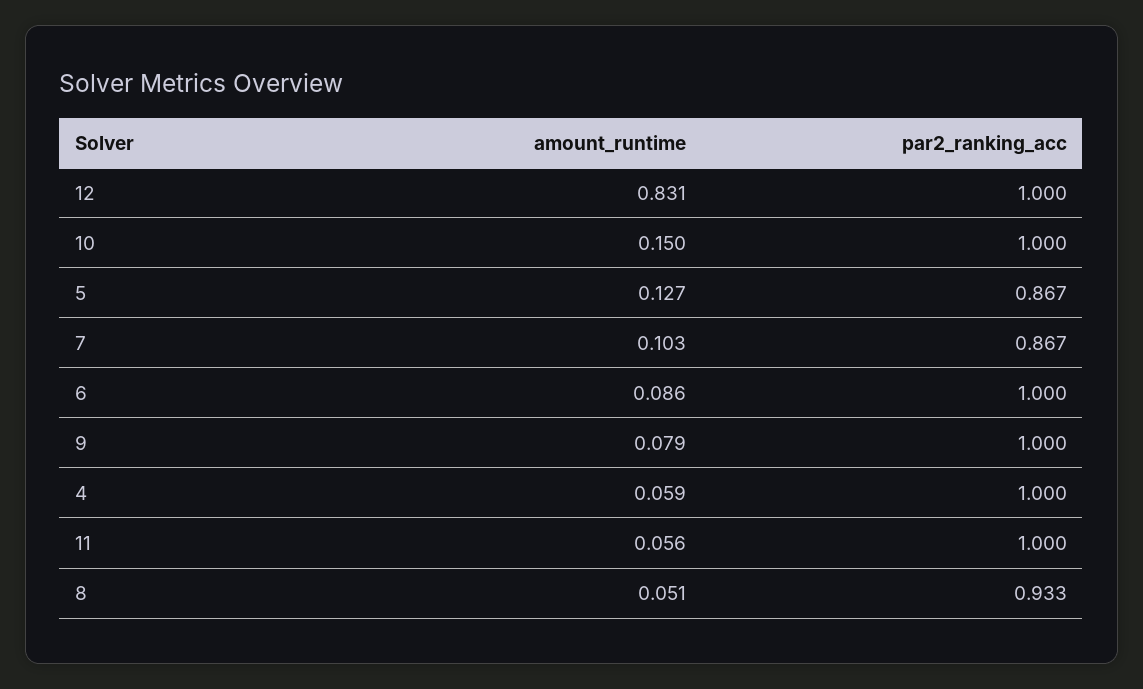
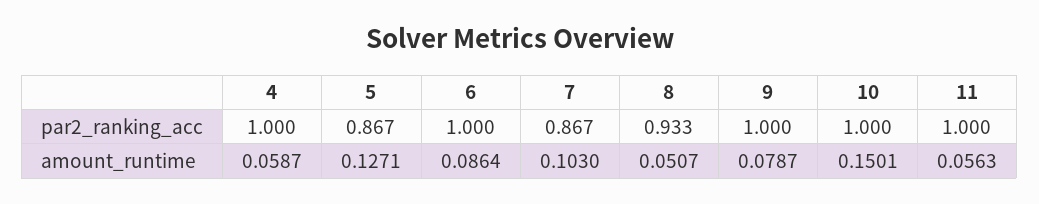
  {
    "amount_runtime": {
-     "12": 0.831,
      "10": 0.1501,
      "5": 0.1271,
      "7": 0.103,
      "6": 0.0864,
      "9": 0.0787,
      "4": 0.0587,
      "11": 0.0563,
      "8": 0.0507
    },
    "par2_ranking_acc": {
-     "12": 1,
      "10": 1,
      "5": 0.867,
      "7": 0.867,
      "6": 1,
      "9": 1,
      "4": 1,
      "11": 1,
      "8": 0.933
    }
  }

